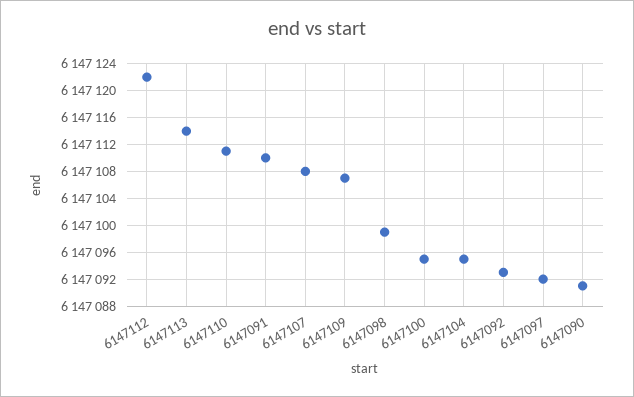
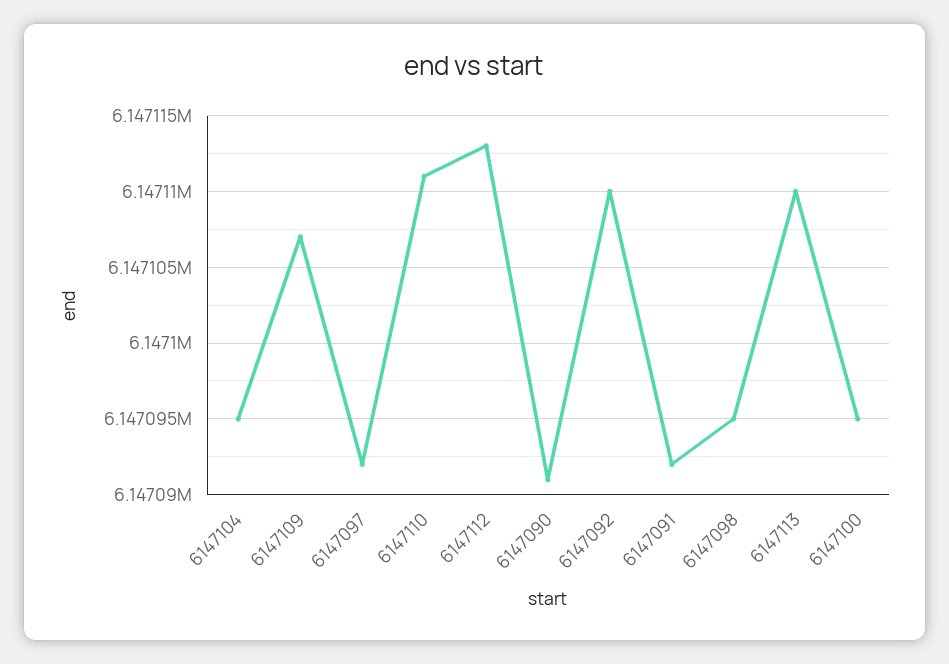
  {
-   "6147112": 6147122,
+   "6147112": 6147113,
-   "6147113": 6147114,
+   "6147113": 6147110,
    "6147110": 6147111,
-   "6147091": 6147110,
+   "6147091": 6147092,
-   "6147107": 6147108,
    "6147109": 6147107,
-   "6147098": 6147099,
+   "6147098": 6147095,
    "6147100": 6147095,
    "6147104": 6147095,
-   "6147092": 6147093,
+   "6147092": 6147110,
    "6147097": 6147092,
    "6147090": 6147091
  }

